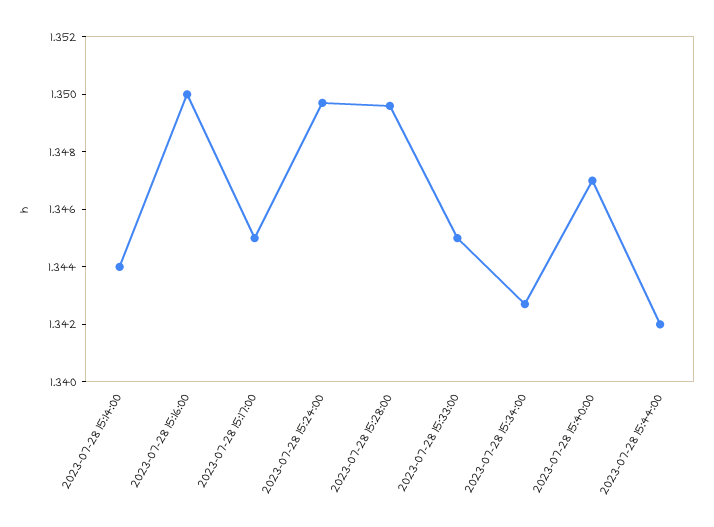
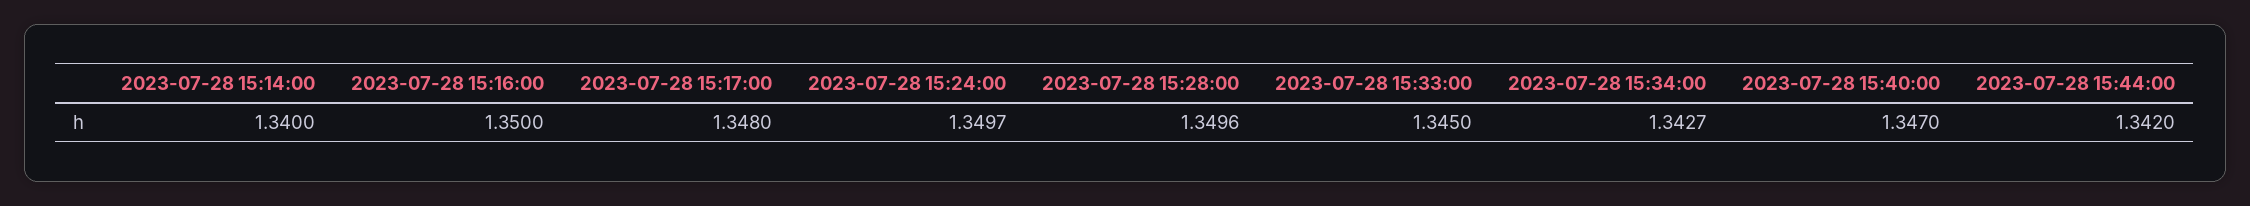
  {
-   "2023-07-28 15:14:00": 1.344,
+   "2023-07-28 15:14:00": 1.34,
    "2023-07-28 15:16:00": 1.35,
-   "2023-07-28 15:17:00": 1.345,
+   "2023-07-28 15:17:00": 1.348,
    "2023-07-28 15:24:00": 1.3497,
    "2023-07-28 15:28:00": 1.3496,
    "2023-07-28 15:33:00": 1.345,
    "2023-07-28 15:34:00": 1.3427,
    "2023-07-28 15:40:00": 1.347,
    "2023-07-28 15:44:00": 1.342
  }

